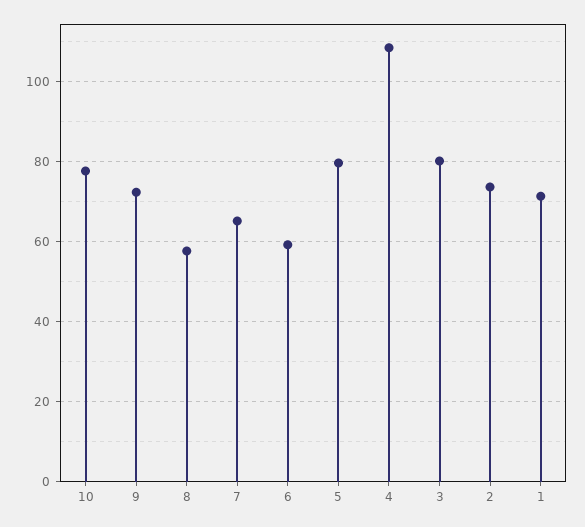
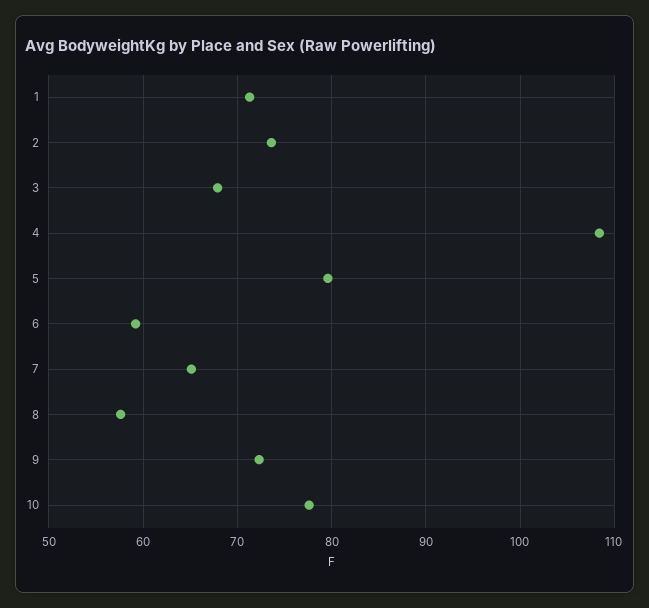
  {
    "10": 78,
    "9": 72,
    "8": 58,
    "7": 65,
    "6": 59,
    "5": 80,
    "4": 108,
-   "3": 80,
+   "3": 68,
    "2": 74,
    "1": 71
  }

